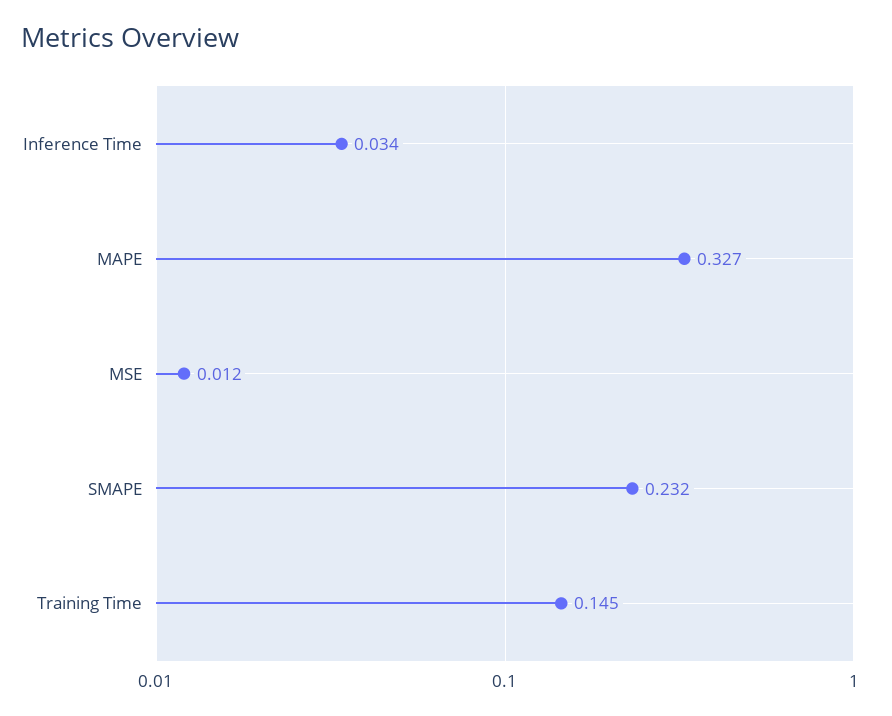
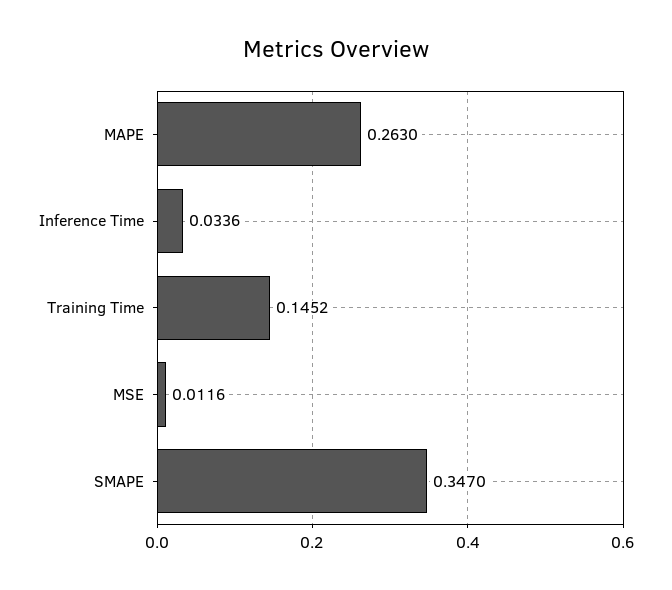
  {
    "Inference Time": 0.0336,
-   "MAPE": 0.327,
+   "MAPE": 0.263,
    "MSE": 0.0116,
-   "SMAPE": 0.232,
+   "SMAPE": 0.347,
    "Training Time": 0.1452
  }

